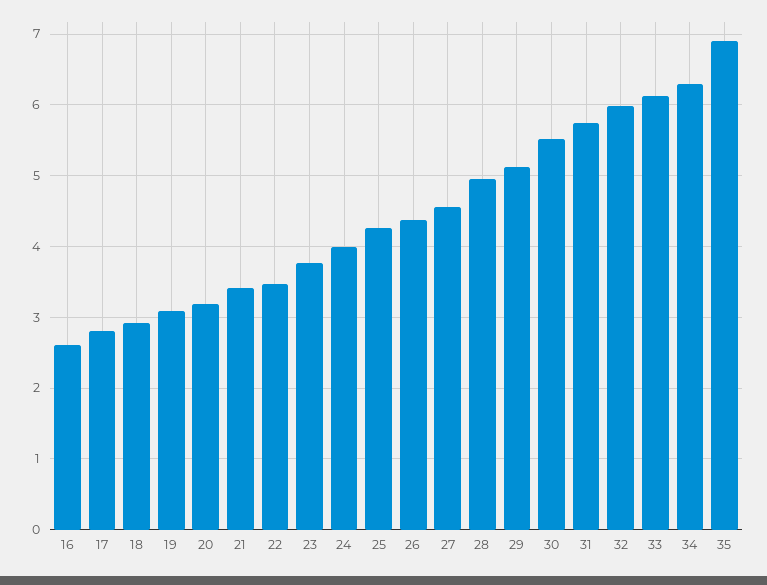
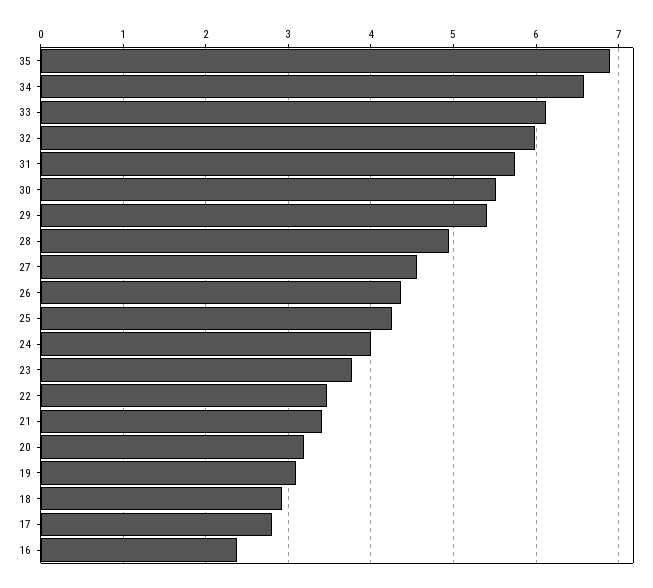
  {
-   "16": 2.6,
+   "16": 2.4,
    "17": 2.8,
    "18": 2.9,
    "19": 3.1,
    "20": 3.2,
    "21": 3.4,
    "22": 3.5,
    "23": 3.8,
    "24": 4,
    "25": 4.3,
    "26": 4.4,
    "27": 4.6,
    "28": 5,
-   "29": 5.1,
+   "29": 5.4,
    "30": 5.5,
    "31": 5.7,
    "32": 6,
    "33": 6.1,
-   "34": 6.3,
+   "34": 6.6,
    "35": 6.9
  }

